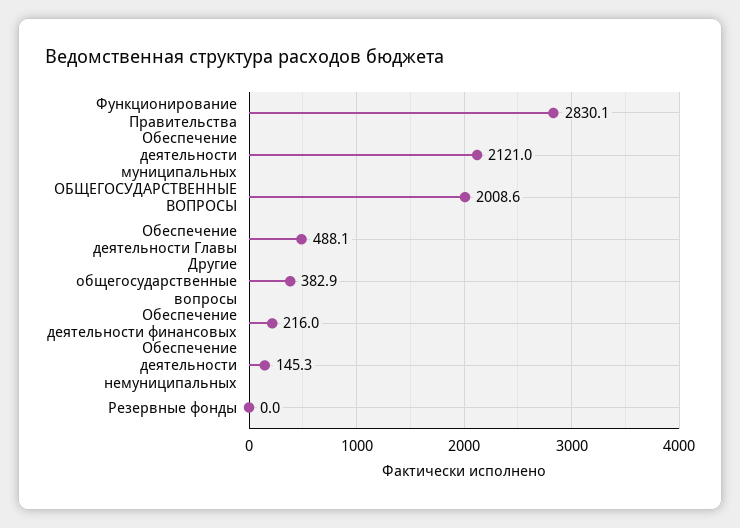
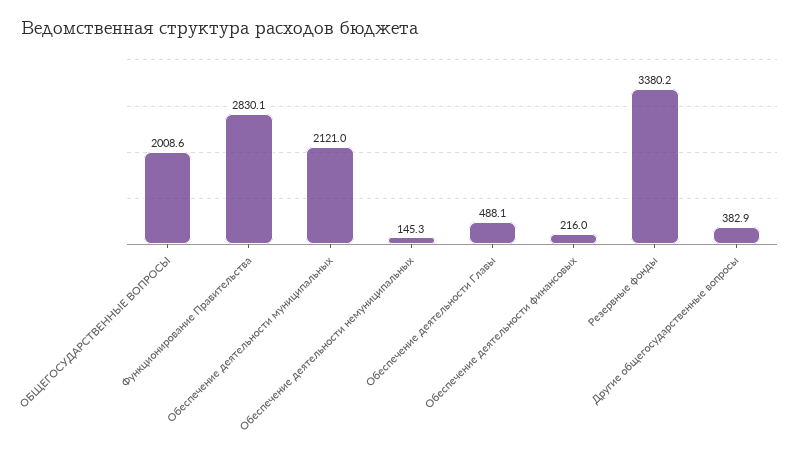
  {
    "Функционирование Правительства": 2830.1,
    "Обеспечение деятельности муниципальных": 2121,
    "ОБЩЕГОСУДАРСТВЕННЫЕ ВОПРОСЫ": 2008.6,
    "Обеспечение деятельности Главы": 488.1,
    "Другие общегосударственные вопросы": 382.9,
    "Обеспечение деятельности финансовых": 216,
    "Обеспечение деятельности немуниципальных": 145.3,
-   "Резервные фонды": 0
+   "Резервные фонды": 3380.2
  }

